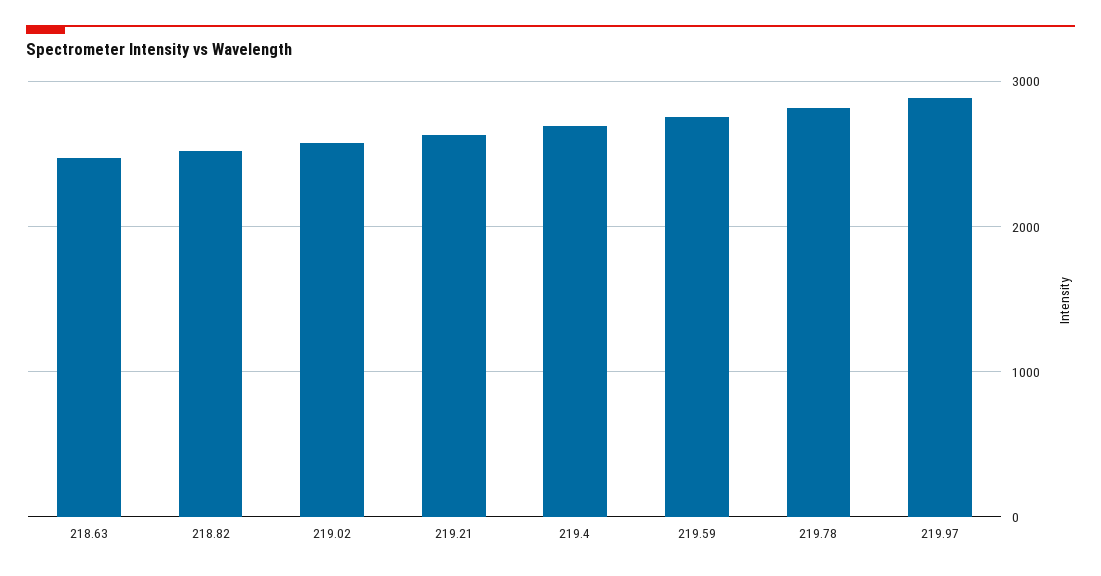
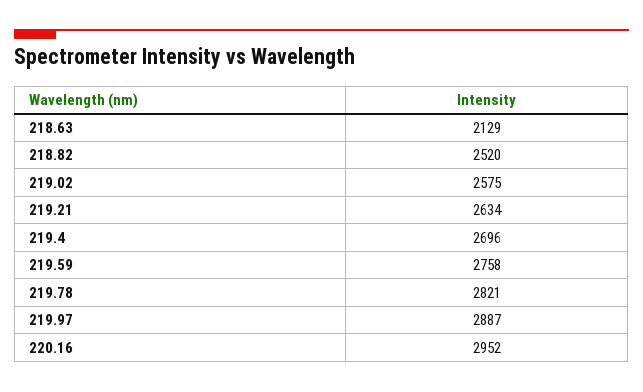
  {
-   "218.63": 2500,
+   "218.63": 2129,
    "218.82": 2520,
    "219.02": 2575,
    "219.21": 2634,
    "219.4": 2696,
    "219.59": 2758,
    "219.78": 2821,
-   "219.97": 2887
+   "219.97": 2887,
+   "220.16": 2952
  }

